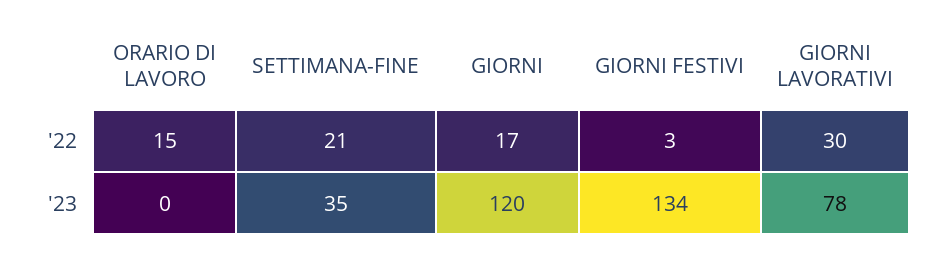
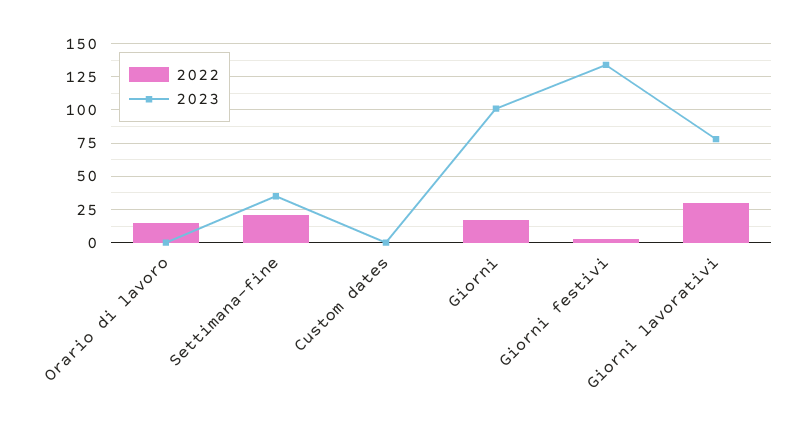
  {
    "'22": {
      "ORARIO DI LAVORO": 15,
      "SETTIMANA-FINE": 21,
      "GIORNI": 17,
      "GIORNI FESTIVI": 3,
-     "GIORNI LAVORATIVI": 30
+     "GIORNI LAVORATIVI": 30,
+     "Custom dates": 0
    },
    "'23": {
      "ORARIO DI LAVORO": 0,
      "SETTIMANA-FINE": 35,
-     "GIORNI": 120,
+     "GIORNI": 100,
      "GIORNI FESTIVI": 134,
-     "GIORNI LAVORATIVI": 78
+     "GIORNI LAVORATIVI": 78,
+     "Custom dates": 0
    }
  }

